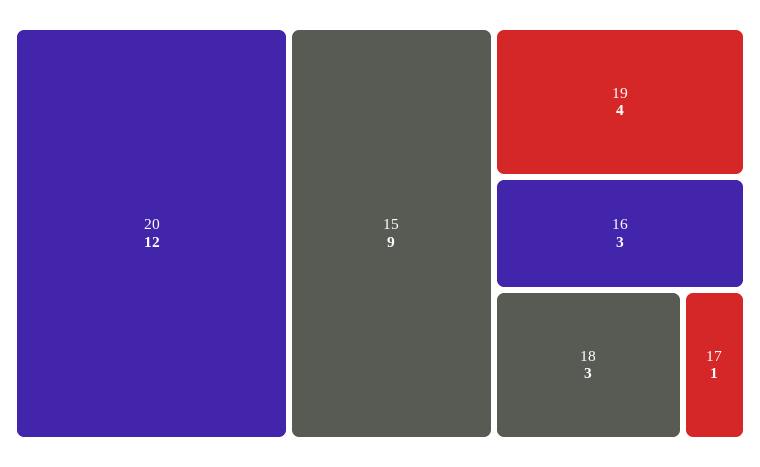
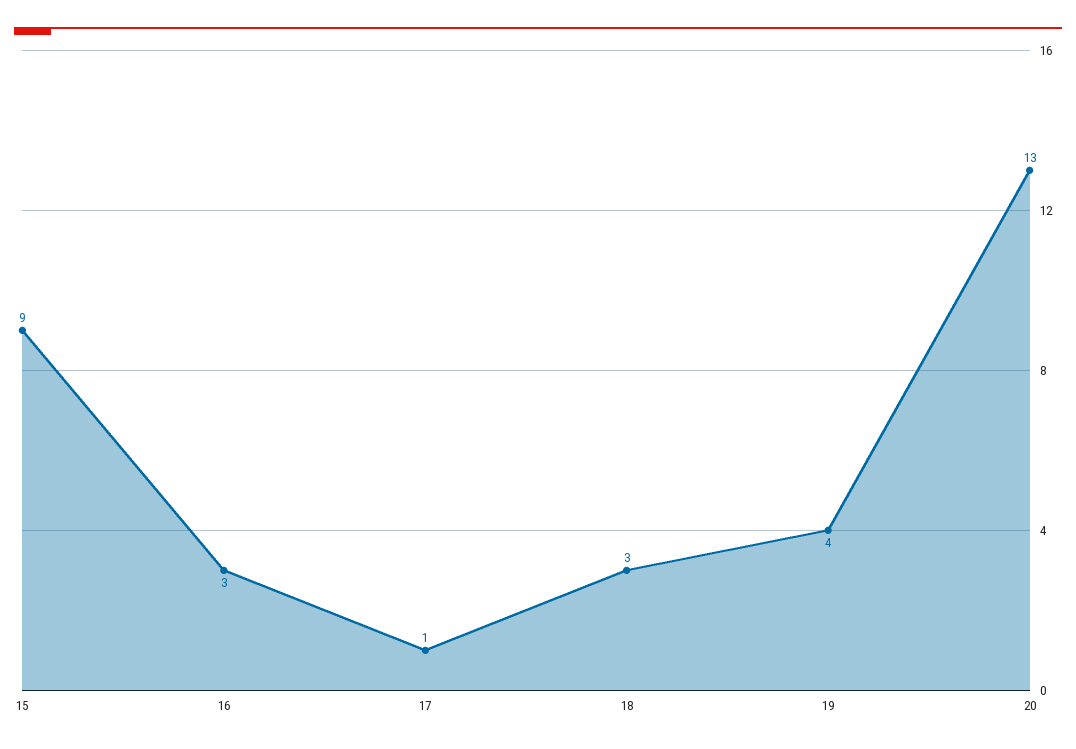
  {
-   "20": 12,
+   "20": 13,
    "15": 9,
    "19": 4,
    "16": 3,
    "18": 3,
    "17": 1
  }

